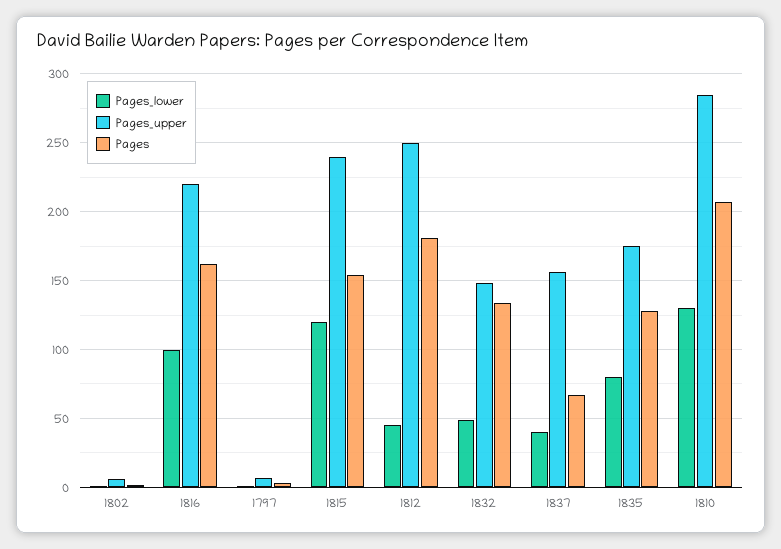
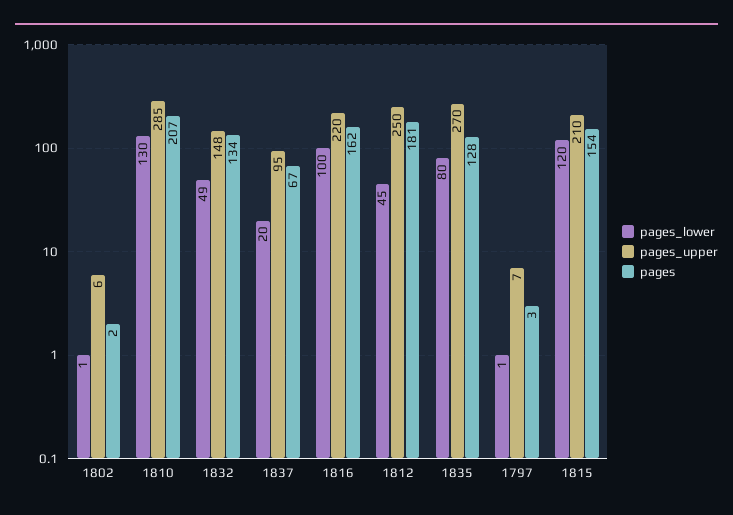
  {
    "Pages_lower": {
      "1802": 1,
      "1816": 100,
      "1797": 1,
      "1815": 120,
      "1812": 45,
      "1832": 49,
-     "1837": 40,
+     "1837": 20,
      "1835": 80,
      "1810": 130
    },
    "Pages_upper": {
      "1802": 6,
      "1816": 220,
      "1797": 7,
-     "1815": 240,
+     "1815": 210,
      "1812": 250,
      "1832": 148,
-     "1837": 155,
+     "1837": 95,
-     "1835": 175,
+     "1835": 270,
      "1810": 285
    },
    "Pages": {
      "1802": 2,
      "1816": 162,
      "1797": 3,
      "1815": 154,
      "1812": 181,
      "1832": 134,
      "1837": 67,
      "1835": 128,
      "1810": 207
    }
  }

